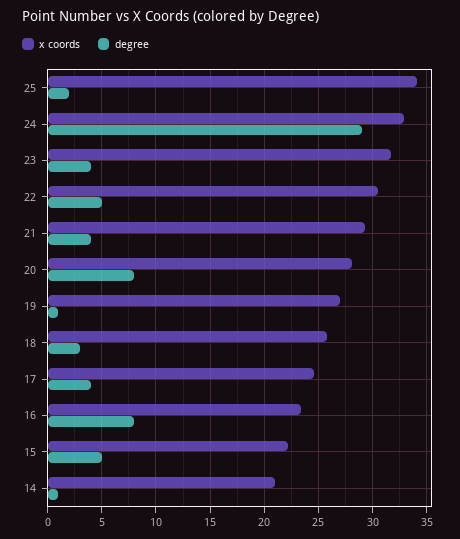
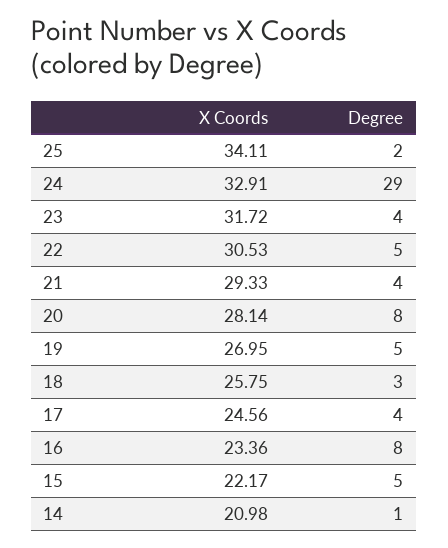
  {
    "x coords": {
      "25": 34.11,
      "24": 32.91,
      "23": 31.72,
      "22": 30.53,
      "21": 29.33,
      "20": 28.14,
      "19": 26.95,
      "18": 25.75,
      "17": 24.56,
      "16": 23.36,
      "15": 22.17,
      "14": 20.98
    },
    "degree": {
      "25": 2,
      "24": 29,
      "23": 4,
      "22": 5,
      "21": 4,
      "20": 8,
-     "19": 1,
+     "19": 5,
      "18": 3,
      "17": 4,
      "16": 8,
      "15": 5,
      "14": 1
    }
  }

